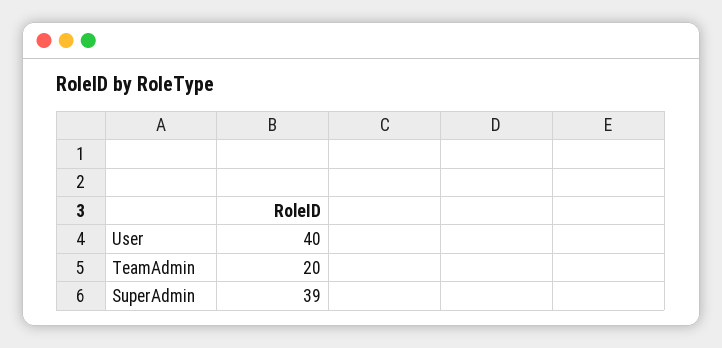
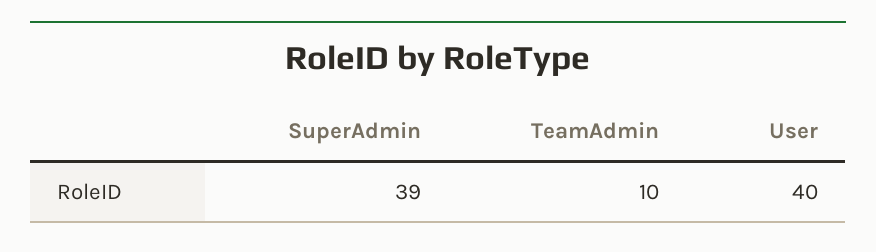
  {
    "User": 40,
-   "TeamAdmin": 20,
+   "TeamAdmin": 10,
    "SuperAdmin": 39
  }

